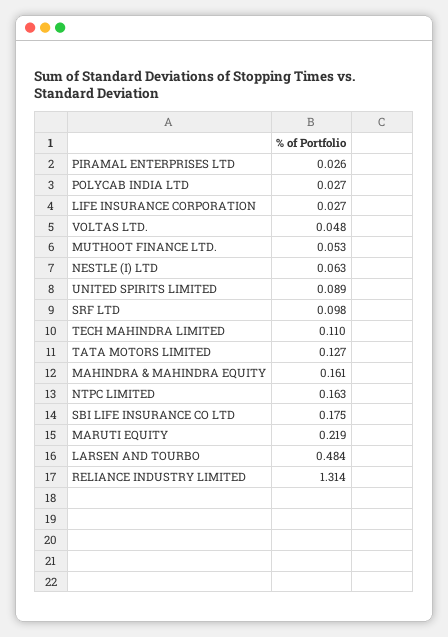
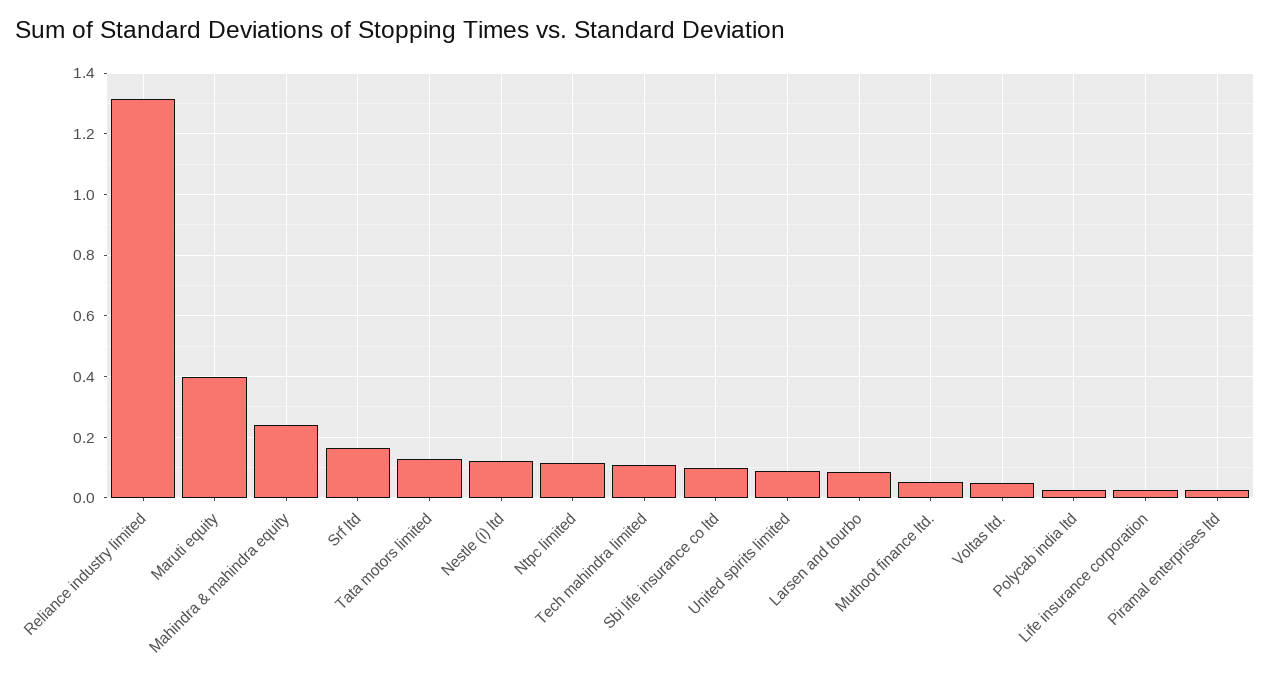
  {
    "PIRAMAL ENTERPRISES LTD": 0.026,
    "POLYCAB INDIA LTD": 0.027,
    "LIFE INSURANCE CORPORATION": 0.027,
    "VOLTAS LTD.": 0.048,
    "MUTHOOT FINANCE LTD.": 0.053,
-   "NESTLE (I) LTD": 0.063,
+   "NESTLE (I) LTD": 0.12,
    "UNITED SPIRITS LIMITED": 0.089,
-   "SRF LTD": 0.098,
+   "SRF LTD": 0.16,
    "TECH MAHINDRA LIMITED": 0.11,
    "TATA MOTORS LIMITED": 0.127,
-   "MAHINDRA & MAHINDRA EQUITY": 0.161,
+   "MAHINDRA & MAHINDRA EQUITY": 0.24,
-   "NTPC LIMITED": 0.163,
+   "NTPC LIMITED": 0.12,
-   "SBI LIFE INSURANCE CO LTD": 0.175,
+   "SBI LIFE INSURANCE CO LTD": 0.1,
-   "MARUTI EQUITY": 0.219,
+   "MARUTI EQUITY": 0.4,
-   "LARSEN AND TOURBO": 0.484,
+   "LARSEN AND TOURBO": 0.08,
    "RELIANCE INDUSTRY LIMITED": 1.314
  }

